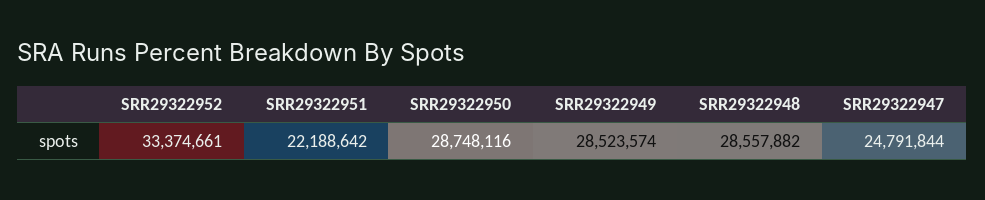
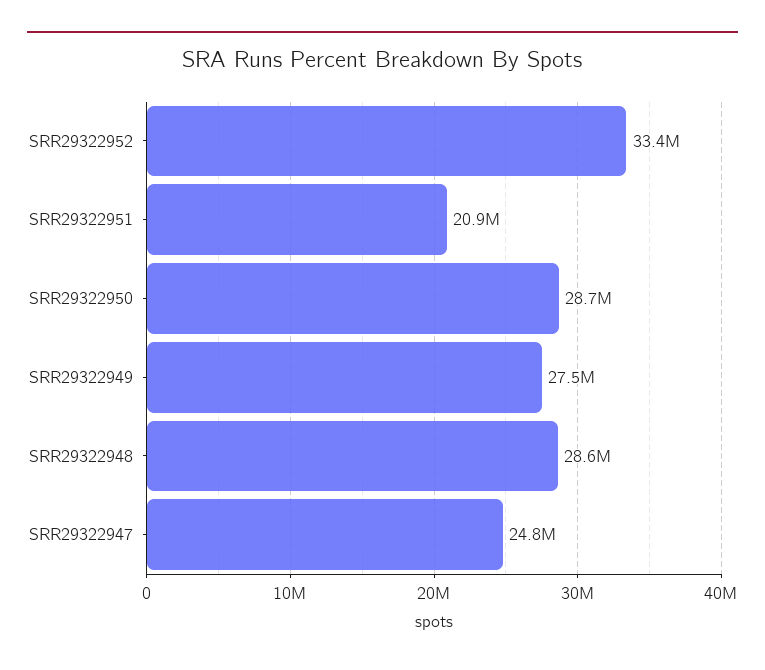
  {
    "SRR29322952": 33374661,
-   "SRR29322951": 22188642,
+   "SRR29322951": 20900000,
    "SRR29322950": 28748116,
-   "SRR29322949": 28523574,
+   "SRR29322949": 27500000,
    "SRR29322948": 28557882,
    "SRR29322947": 24791844
  }

